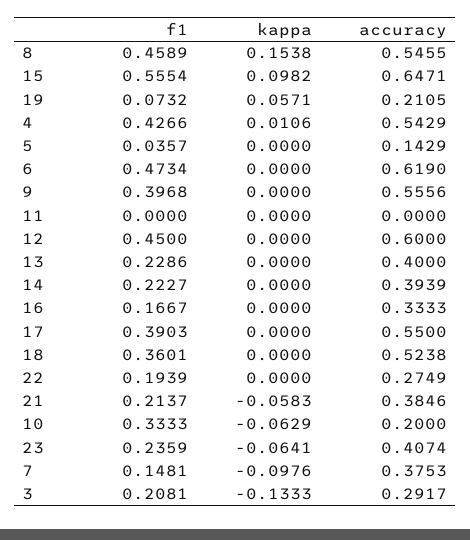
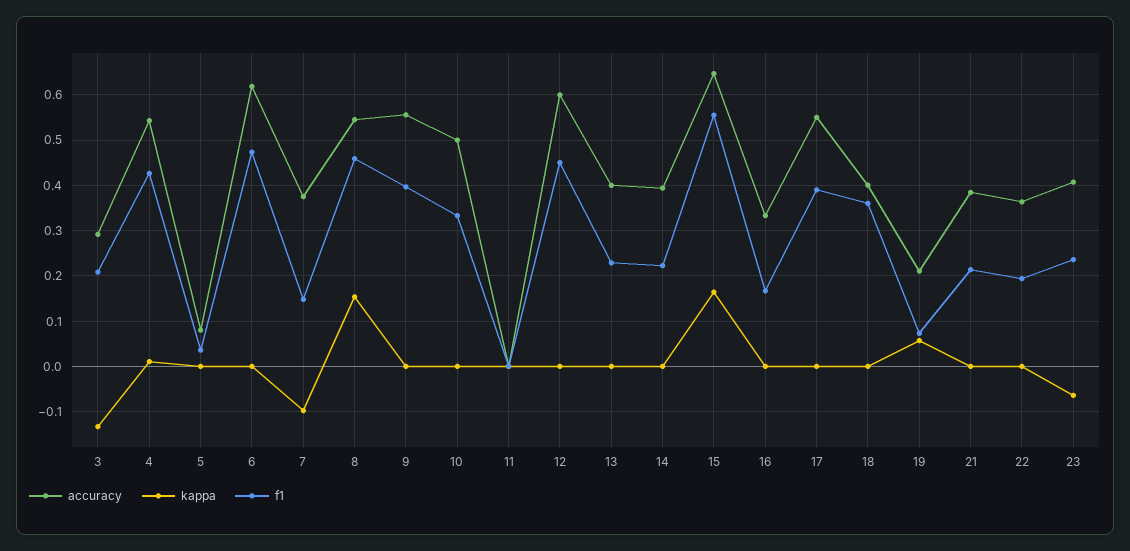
  {
    "f1": {
      "8": 0.4589,
      "15": 0.5554,
      "19": 0.0732,
      "4": 0.4266,
      "5": 0.0357,
      "6": 0.4734,
      "9": 0.3968,
      "11": 0,
      "12": 0.45,
      "13": 0.2286,
      "14": 0.2227,
      "16": 0.1667,
      "17": 0.3903,
      "18": 0.3601,
      "22": 0.1939,
      "21": 0.2137,
      "10": 0.3333,
      "23": 0.2359,
      "7": 0.1481,
      "3": 0.2081
    },
    "kappa": {
      "8": 0.1538,
-     "15": 0.0982,
+     "15": 0.16,
      "19": 0.0571,
      "4": 0.0106,
      "5": 0,
      "6": 0,
      "9": 0,
      "11": 0,
      "12": 0,
      "13": 0,
      "14": 0,
      "16": 0,
      "17": 0,
      "18": 0,
      "22": 0,
-     "21": -0.0583,
+     "21": 0,
-     "10": -0.0629,
+     "10": 0,
      "23": -0.0641,
      "7": -0.0976,
      "3": -0.1333
    },
    "accuracy": {
      "8": 0.5455,
      "15": 0.6471,
      "19": 0.2105,
      "4": 0.5429,
-     "5": 0.1429,
+     "5": 0.08,
      "6": 0.619,
      "9": 0.5556,
      "11": 0,
      "12": 0.6,
      "13": 0.4,
      "14": 0.3939,
      "16": 0.3333,
      "17": 0.55,
-     "18": 0.5238,
+     "18": 0.4,
-     "22": 0.2749,
+     "22": 0.36,
      "21": 0.3846,
-     "10": 0.2,
+     "10": 0.5,
      "23": 0.4074,
      "7": 0.3753,
      "3": 0.2917
    }
  }

